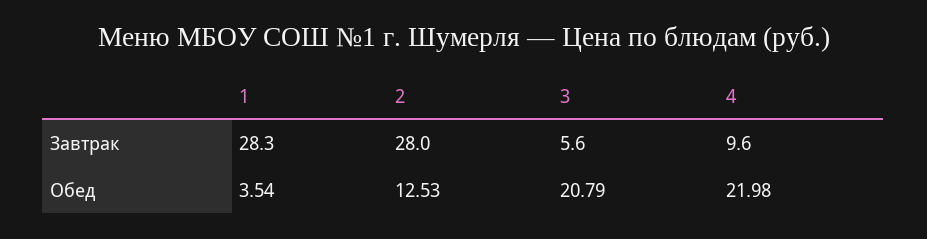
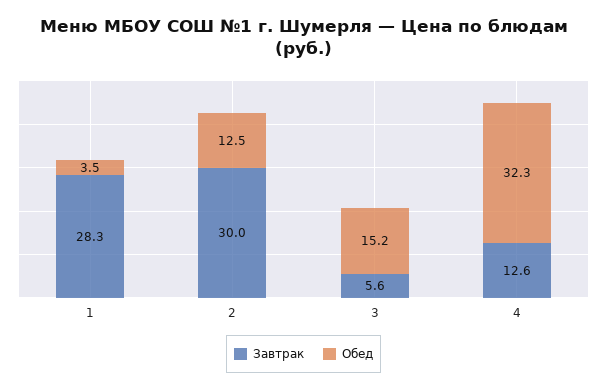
  {
    "Завтрак": {
      "1": 28.3,
-     "2": 28,
+     "2": 30,
      "3": 5.6,
-     "4": 9.6
+     "4": 12.6
    },
    "Обед": {
      "1": 3.54,
      "2": 12.53,
-     "3": 20.79,
+     "3": 15.2,
-     "4": 21.98
+     "4": 32.3
    }
  }

